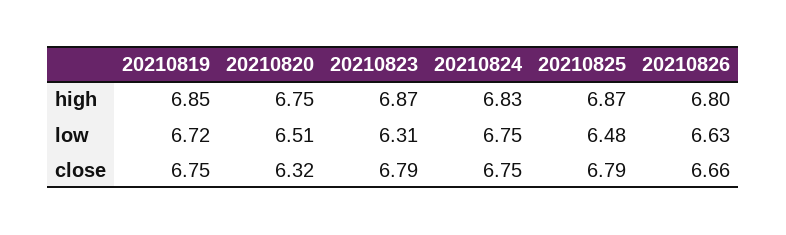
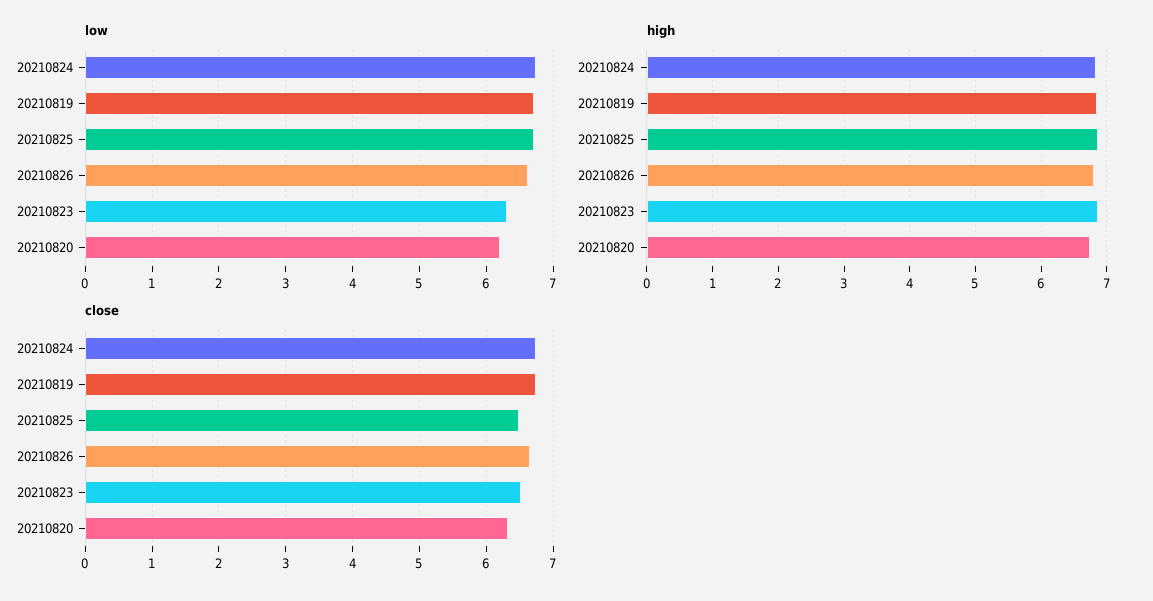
  {
    "high": {
      "20210819": 6.85,
      "20210820": 6.75,
      "20210823": 6.87,
      "20210824": 6.83,
      "20210825": 6.87,
      "20210826": 6.8
    },
    "low": {
      "20210819": 6.72,
-     "20210820": 6.51,
+     "20210820": 6.2,
      "20210823": 6.31,
      "20210824": 6.75,
-     "20210825": 6.48,
+     "20210825": 6.7,
      "20210826": 6.63
    },
    "close": {
      "20210819": 6.75,
      "20210820": 6.32,
-     "20210823": 6.79,
+     "20210823": 6.5,
      "20210824": 6.75,
-     "20210825": 6.79,
+     "20210825": 6.5,
      "20210826": 6.66
    }
  }

